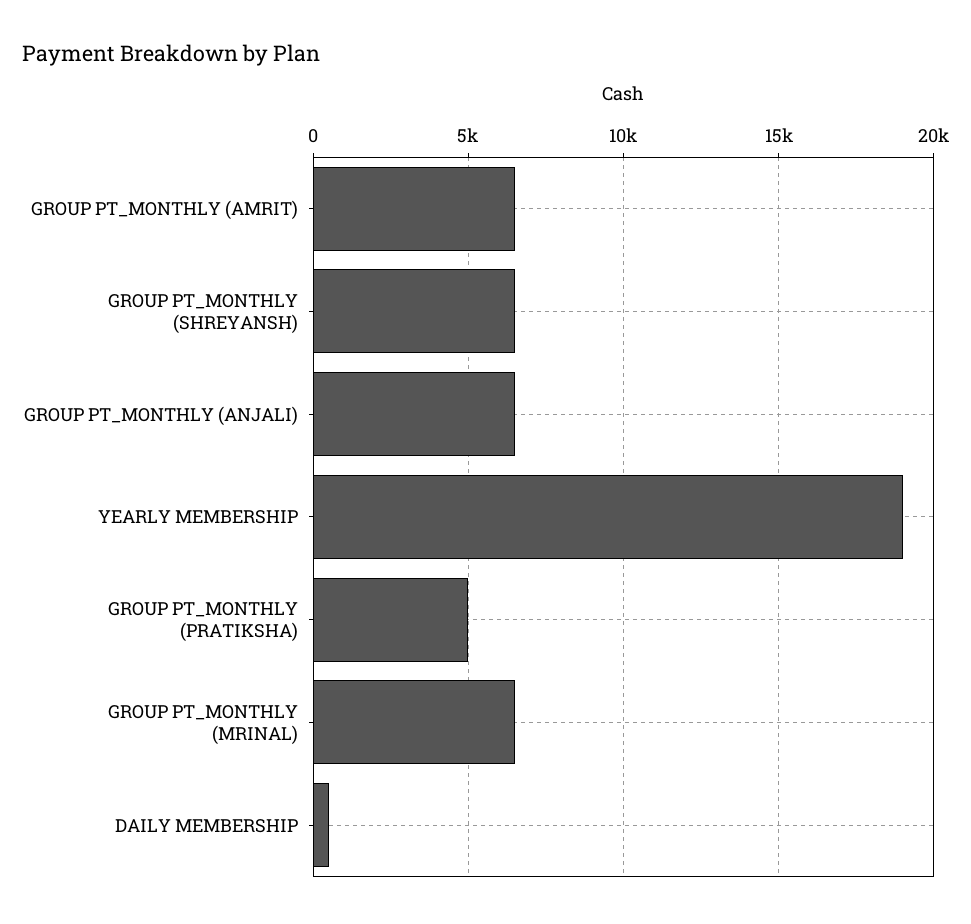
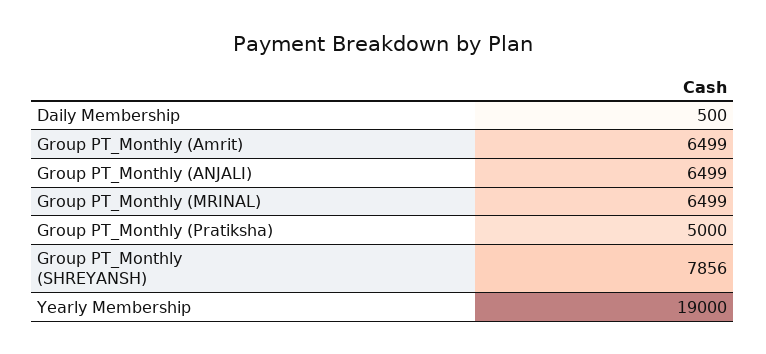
  {
    "GROUP PT_MONTHLY (AMRIT)": 6499,
-   "GROUP PT_MONTHLY (SHREYANSH)": 6500,
+   "GROUP PT_MONTHLY (SHREYANSH)": 7856,
    "GROUP PT_MONTHLY (ANJALI)": 6499,
    "YEARLY MEMBERSHIP": 19000,
    "GROUP PT_MONTHLY (PRATIKSHA)": 5000,
    "GROUP PT_MONTHLY (MRINAL)": 6499,
    "DAILY MEMBERSHIP": 500
  }

